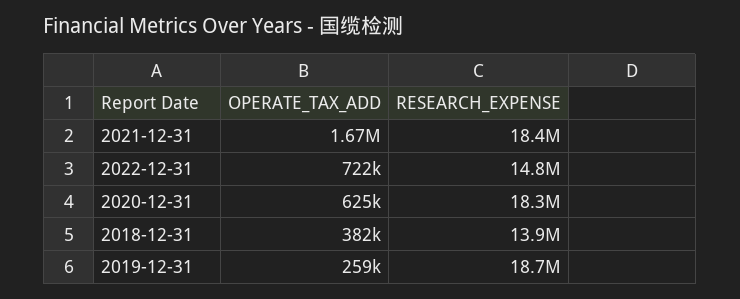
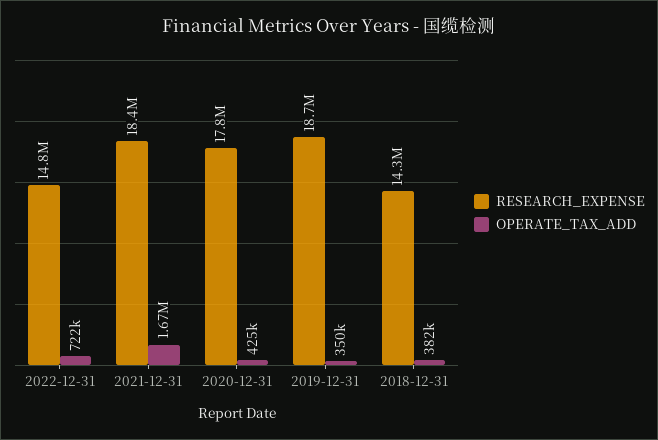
  {
    "OPERATE_TAX_ADD": {
      "2021-12-31": 1670000,
      "2022-12-31": 722000,
-     "2020-12-31": 625000,
+     "2020-12-31": 425000,
      "2018-12-31": 382000,
-     "2019-12-31": 259000
+     "2019-12-31": 350000
    },
    "RESEARCH_EXPENSE": {
      "2021-12-31": 18400000,
      "2022-12-31": 14800000,
-     "2020-12-31": 18300000,
+     "2020-12-31": 17800000,
-     "2018-12-31": 13900000,
+     "2018-12-31": 14300000,
      "2019-12-31": 18700000
    }
  }

